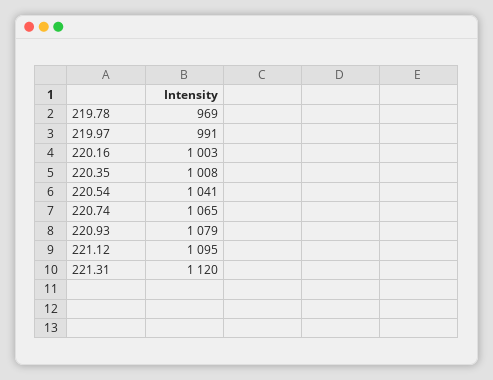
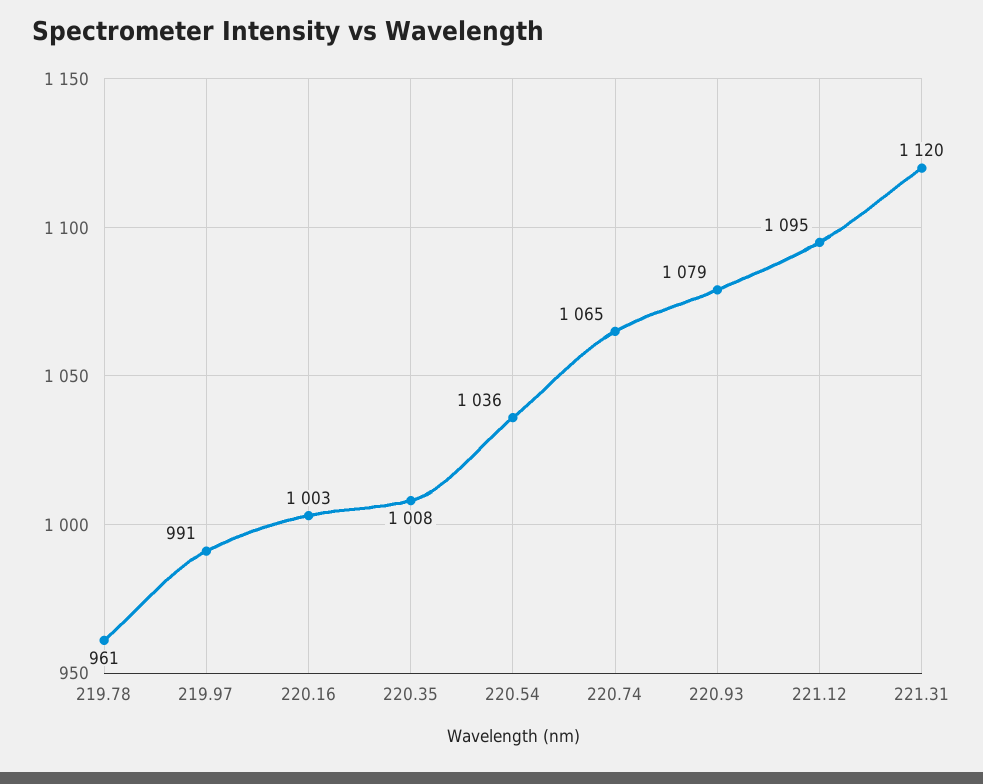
  {
-   "219.78": 969,
+   "219.78": 961,
    "219.97": 991,
    "220.16": 1003,
    "220.35": 1008,
-   "220.54": 1041,
+   "220.54": 1036,
    "220.74": 1065,
    "220.93": 1079,
    "221.12": 1095,
    "221.31": 1120
  }

